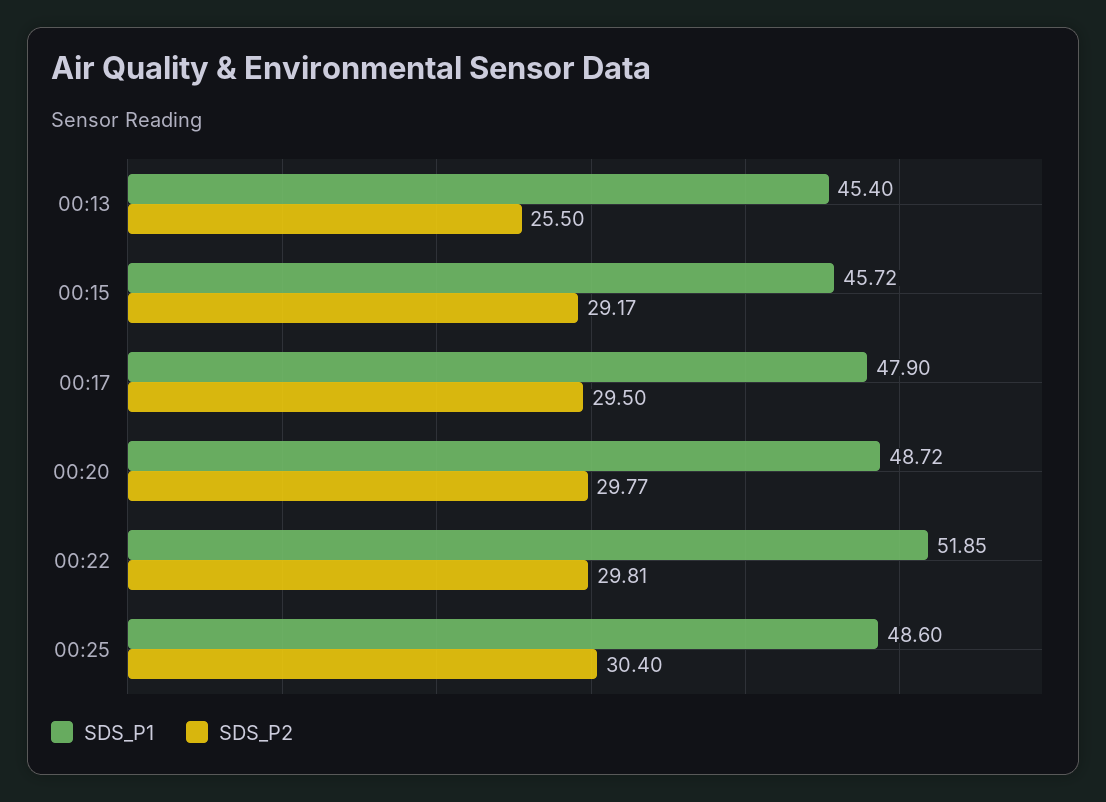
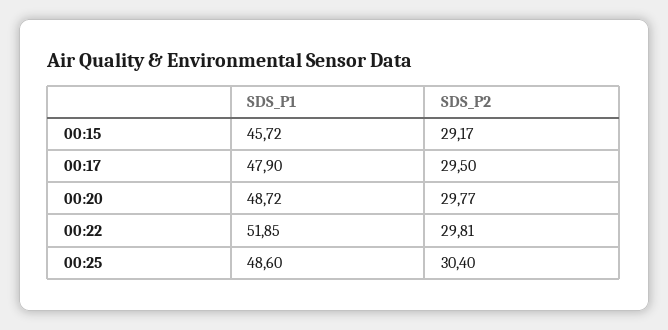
  {
    "SDS_P1": {
-     "00:13": 45.4,
      "00:15": 45.72,
      "00:17": 47.9,
      "00:20": 48.72,
      "00:22": 51.85,
      "00:25": 48.6
    },
    "SDS_P2": {
-     "00:13": 25.5,
      "00:15": 29.17,
      "00:17": 29.5,
      "00:20": 29.77,
      "00:22": 29.81,
      "00:25": 30.4
    }
  }

